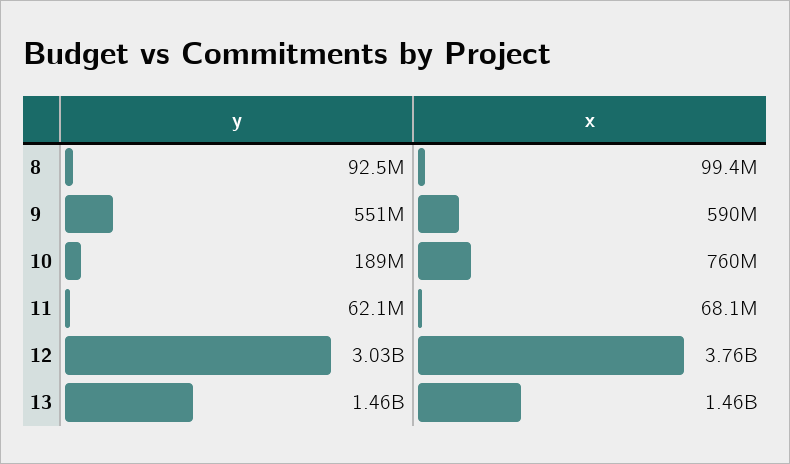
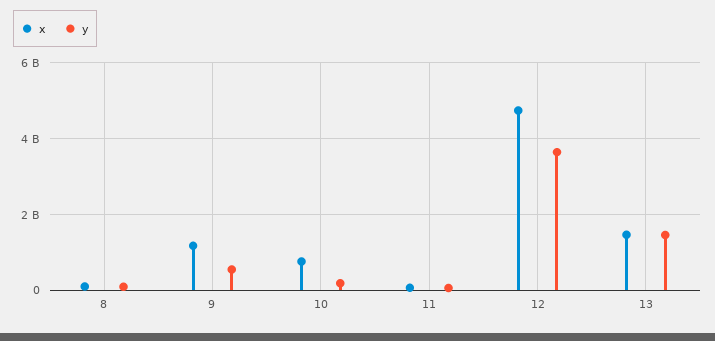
  {
    "y": {
      "8": 92500000,
      "9": 551000000,
      "10": 189000000,
      "11": 62100000,
-     "12": 3030000000,
+     "12": 3600000000,
      "13": 1460000000
    },
    "x": {
      "8": 99400000,
-     "9": 590000000,
+     "9": 1200000000,
      "10": 760000000,
      "11": 68100000,
-     "12": 3760000000,
+     "12": 4800000000,
      "13": 1460000000
    }
  }

